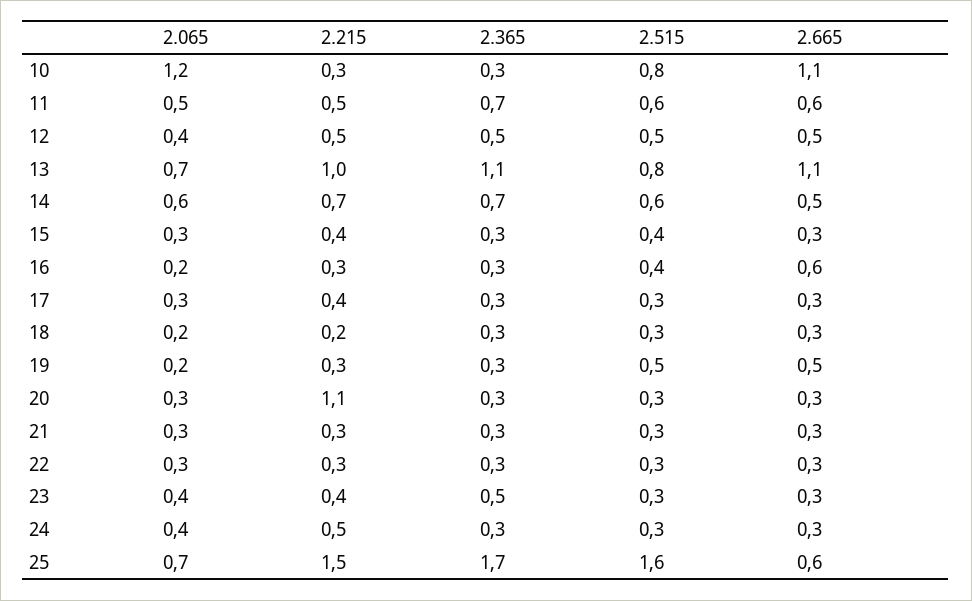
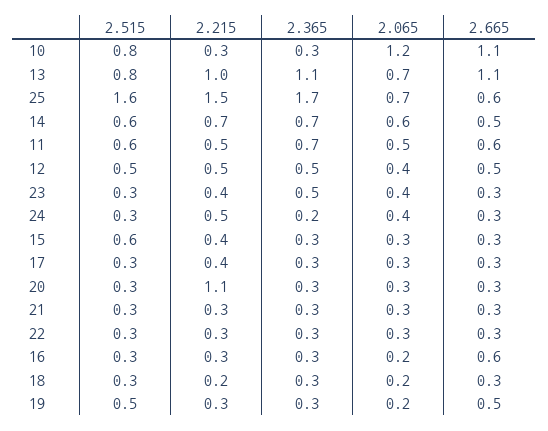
  {
    "2.065": {
      "10": 1.2,
      "11": 0.5,
      "12": 0.4,
      "13": 0.7,
      "14": 0.6,
      "15": 0.3,
      "16": 0.2,
      "17": 0.3,
      "18": 0.2,
      "19": 0.2,
      "20": 0.3,
      "21": 0.3,
      "22": 0.3,
      "23": 0.4,
      "24": 0.4,
      "25": 0.7
    },
    "2.215": {
      "10": 0.3,
      "11": 0.5,
      "12": 0.5,
      "13": 1,
      "14": 0.7,
      "15": 0.4,
      "16": 0.3,
      "17": 0.4,
      "18": 0.2,
      "19": 0.3,
      "20": 1.1,
      "21": 0.3,
      "22": 0.3,
      "23": 0.4,
      "24": 0.5,
      "25": 1.5
    },
    "2.365": {
      "10": 0.3,
      "11": 0.7,
      "12": 0.5,
      "13": 1.1,
      "14": 0.7,
      "15": 0.3,
      "16": 0.3,
      "17": 0.3,
      "18": 0.3,
      "19": 0.3,
      "20": 0.3,
      "21": 0.3,
      "22": 0.3,
      "23": 0.5,
-     "24": 0.3,
+     "24": 0.2,
      "25": 1.7
    },
    "2.515": {
      "10": 0.8,
      "11": 0.6,
      "12": 0.5,
      "13": 0.8,
      "14": 0.6,
-     "15": 0.4,
+     "15": 0.6,
-     "16": 0.4,
+     "16": 0.3,
      "17": 0.3,
      "18": 0.3,
      "19": 0.5,
      "20": 0.3,
      "21": 0.3,
      "22": 0.3,
      "23": 0.3,
      "24": 0.3,
      "25": 1.6
    },
    "2.665": {
      "10": 1.1,
      "11": 0.6,
      "12": 0.5,
      "13": 1.1,
      "14": 0.5,
      "15": 0.3,
      "16": 0.6,
      "17": 0.3,
      "18": 0.3,
      "19": 0.5,
      "20": 0.3,
      "21": 0.3,
      "22": 0.3,
      "23": 0.3,
      "24": 0.3,
      "25": 0.6
    }
  }

